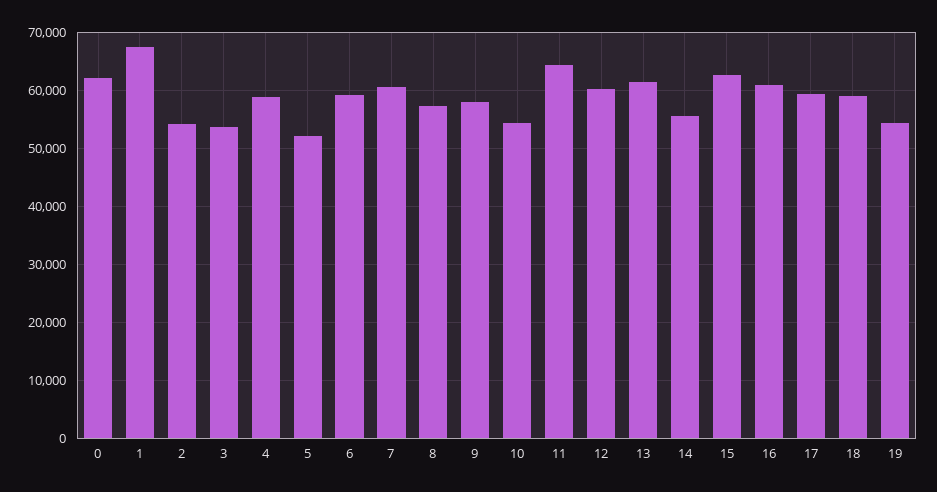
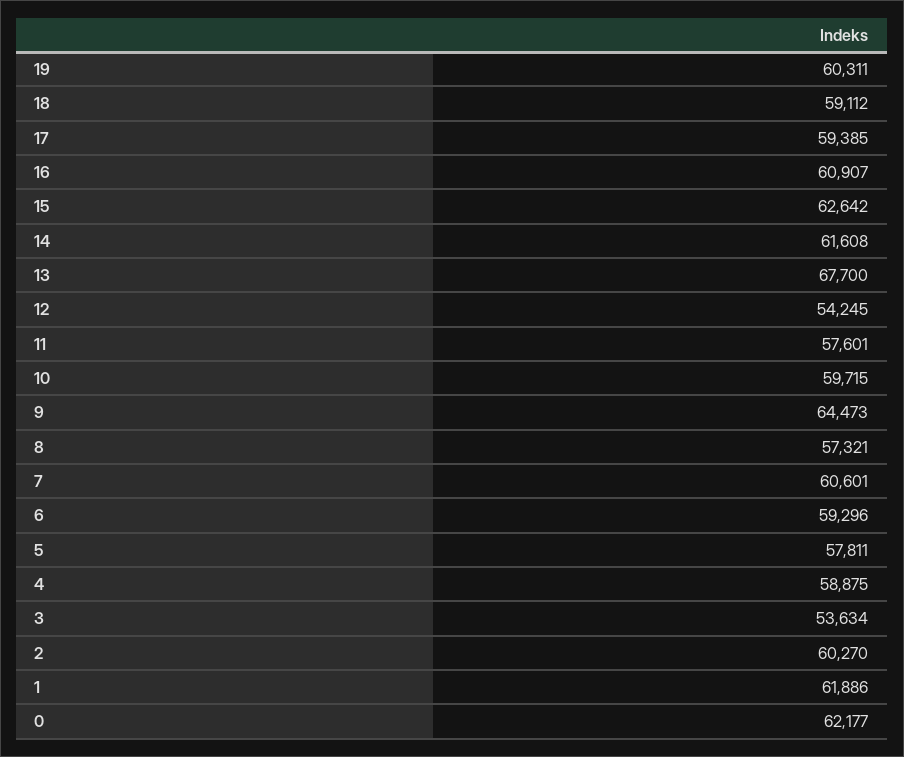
  {
    "0": 62177,
-   "1": 68000,
+   "1": 61886,
-   "2": 54000,
+   "2": 60270,
    "3": 53634,
    "4": 58875,
-   "5": 52000,
+   "5": 57811,
    "6": 59296,
    "7": 60601,
    "8": 57321,
-   "9": 58000,
+   "9": 64473,
-   "10": 54000,
+   "10": 59715,
-   "11": 64000,
+   "11": 57601,
-   "12": 60000,
+   "12": 54245,
-   "13": 62000,
+   "13": 67700,
-   "14": 56000,
+   "14": 61608,
    "15": 62642,
    "16": 60907,
    "17": 59385,
    "18": 59112,
-   "19": 54000
+   "19": 60311
  }

